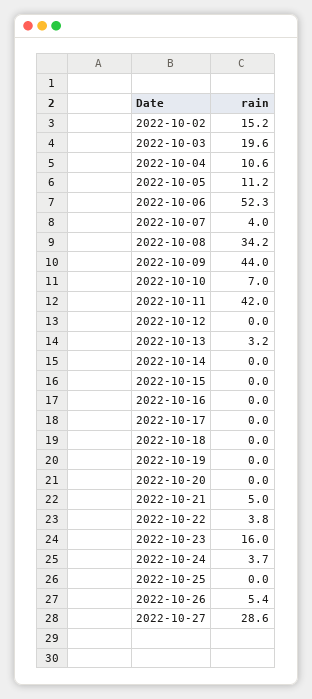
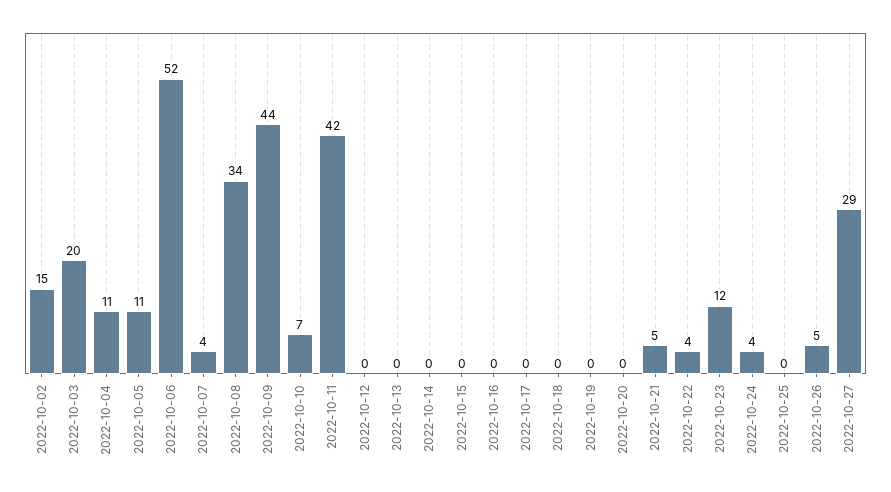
  {
    "2022-10-02": 15.2,
    "2022-10-03": 19.6,
    "2022-10-04": 10.6,
    "2022-10-05": 11.2,
    "2022-10-06": 52.3,
    "2022-10-07": 4,
    "2022-10-08": 34.2,
    "2022-10-09": 44,
    "2022-10-10": 7,
    "2022-10-11": 42,
    "2022-10-12": 0,
-   "2022-10-13": 3.2,
+   "2022-10-13": 0,
    "2022-10-14": 0,
    "2022-10-15": 0,
    "2022-10-16": 0,
    "2022-10-17": 0,
    "2022-10-18": 0,
    "2022-10-19": 0,
    "2022-10-20": 0,
    "2022-10-21": 5,
    "2022-10-22": 3.8,
-   "2022-10-23": 16,
+   "2022-10-23": 12,
    "2022-10-24": 3.7,
    "2022-10-25": 0,
    "2022-10-26": 5.4,
    "2022-10-27": 28.6
  }

